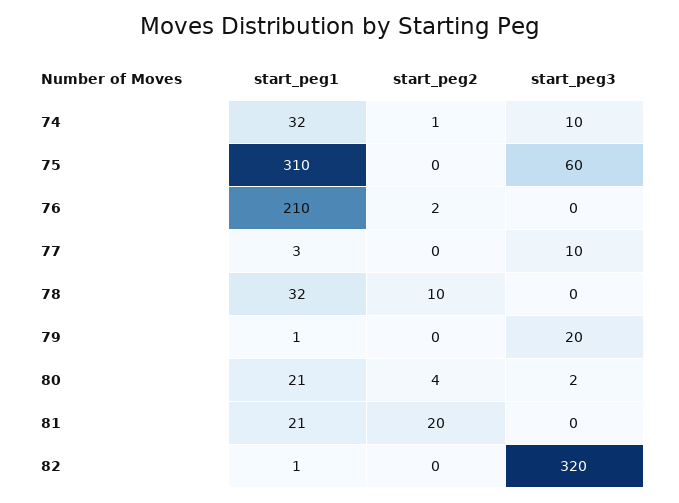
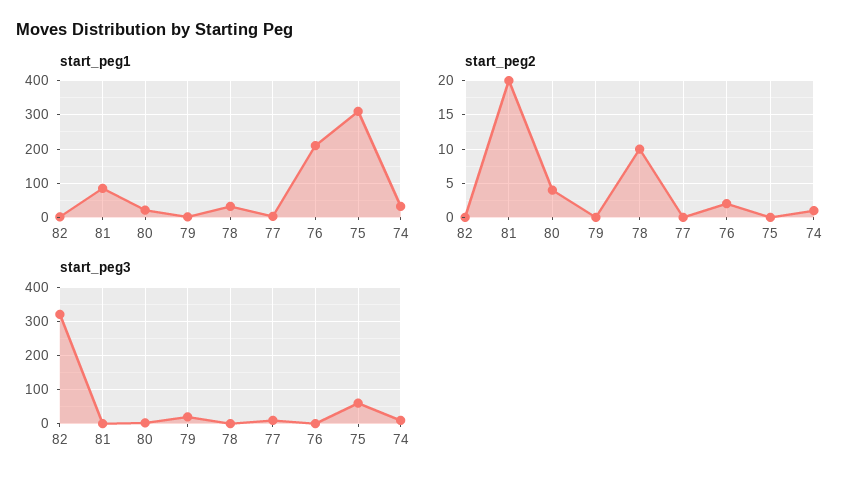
  {
    "start_peg1": {
      "74": 32,
      "75": 310,
      "76": 210,
      "77": 3,
      "78": 32,
      "79": 1,
      "80": 21,
-     "81": 21,
+     "81": 80,
      "82": 1
    },
    "start_peg2": {
      "74": 1,
      "75": 0,
      "76": 2,
      "77": 0,
      "78": 10,
      "79": 0,
      "80": 4,
      "81": 20,
      "82": 0
    },
    "start_peg3": {
      "74": 10,
      "75": 60,
      "76": 0,
      "77": 10,
      "78": 0,
      "79": 20,
      "80": 2,
      "81": 0,
      "82": 320
    }
  }

